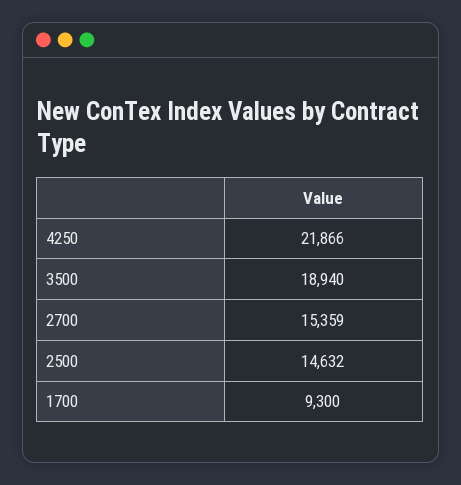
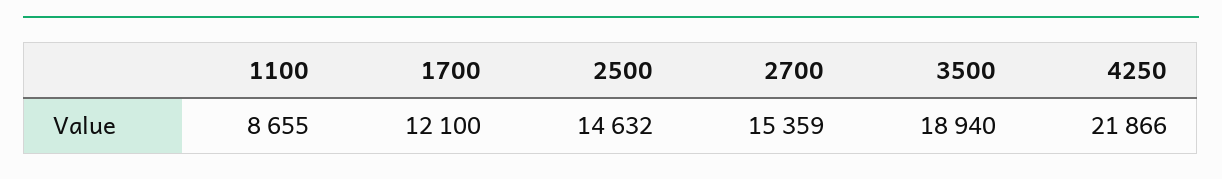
  {
    "4250": 21866,
    "3500": 18940,
    "2700": 15359,
    "2500": 14632,
-   "1700": 9300
+   "1700": 12100,
+   "1100": 8655
  }

